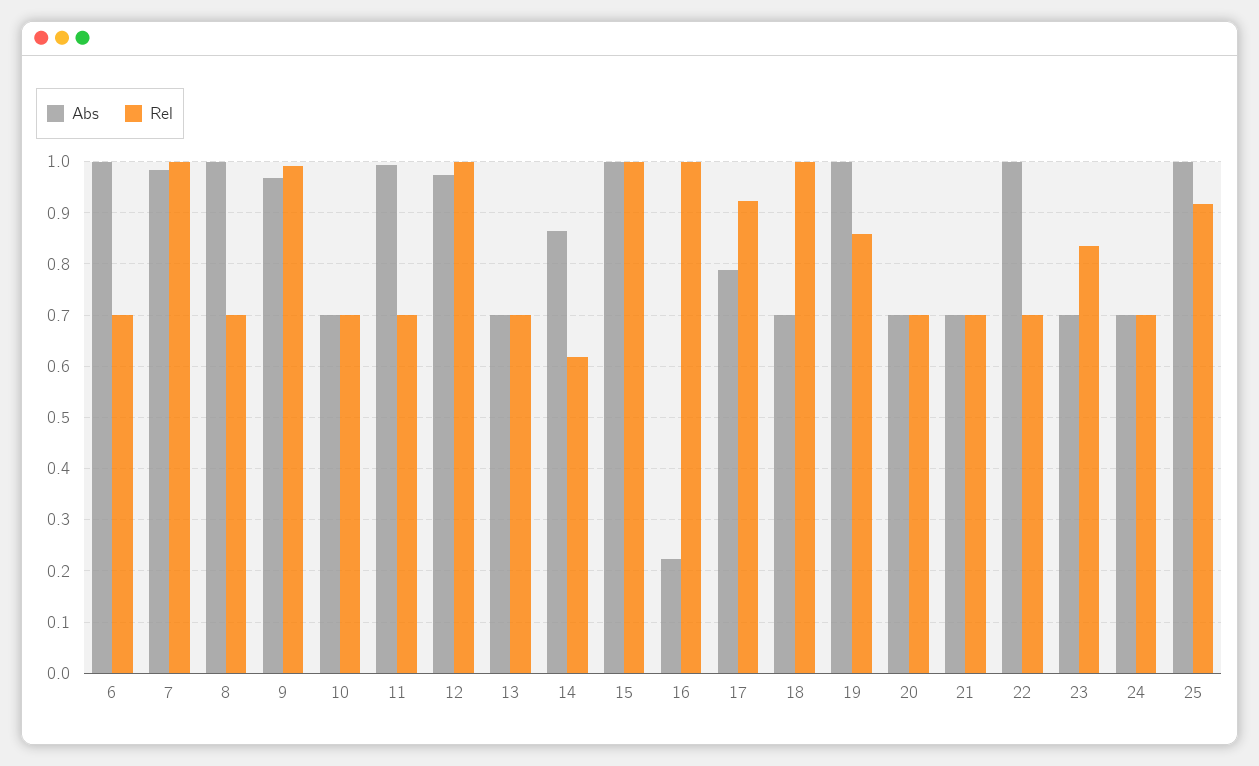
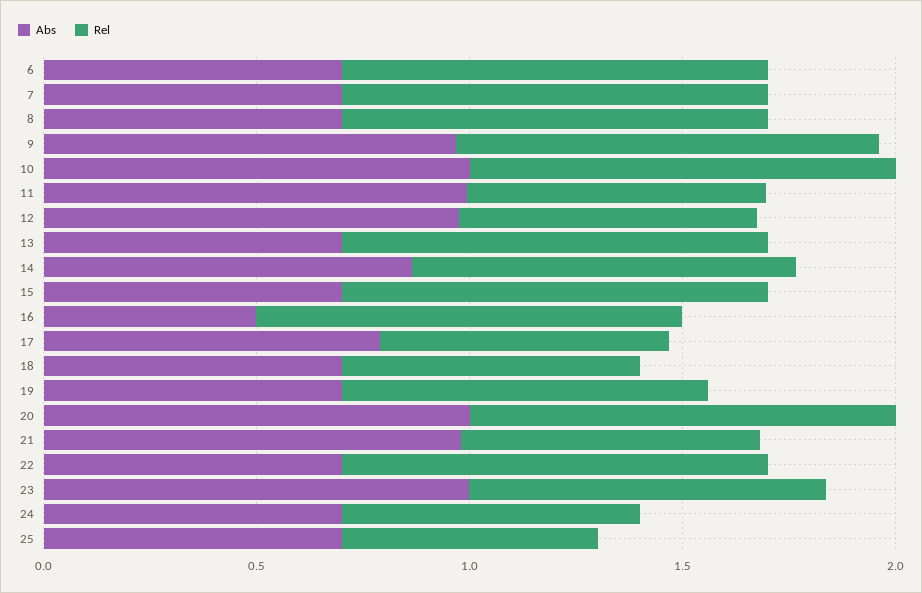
  {
    "Abs": {
-     "6": 1,
+     "6": 0.7,
-     "7": 0.98,
+     "7": 0.7,
-     "8": 1,
+     "8": 0.7,
      "9": 0.96,
-     "10": 0.7,
+     "10": 1,
      "11": 1,
      "12": 0.98,
      "13": 0.7,
      "14": 0.86,
-     "15": 1,
+     "15": 0.7,
-     "16": 0.22,
+     "16": 0.5,
      "17": 0.78,
      "18": 0.7,
-     "19": 1,
+     "19": 0.7,
-     "20": 0.7,
+     "20": 1,
-     "21": 0.7,
+     "21": 1,
-     "22": 1,
+     "22": 0.7,
-     "23": 0.7,
+     "23": 1,
      "24": 0.7,
-     "25": 1
+     "25": 0.7
    },
    "Rel": {
-     "6": 0.7,
+     "6": 1,
      "7": 1,
-     "8": 0.7,
+     "8": 1,
      "9": 1,
-     "10": 0.7,
+     "10": 1,
      "11": 0.7,
-     "12": 1,
+     "12": 0.7,
-     "13": 0.7,
+     "13": 1,
-     "14": 0.62,
+     "14": 0.9,
      "15": 1,
      "16": 1,
-     "17": 0.92,
+     "17": 0.7,
-     "18": 1,
+     "18": 0.7,
      "19": 0.86,
-     "20": 0.7,
+     "20": 1,
      "21": 0.7,
-     "22": 0.7,
+     "22": 1,
      "23": 0.84,
      "24": 0.7,
-     "25": 0.92
+     "25": 0.6
    }
  }

